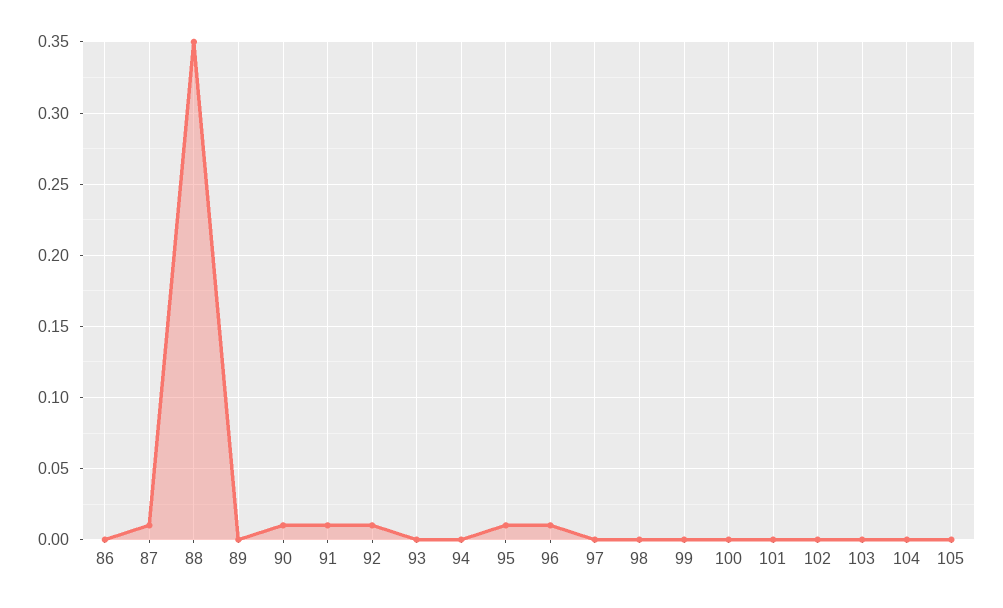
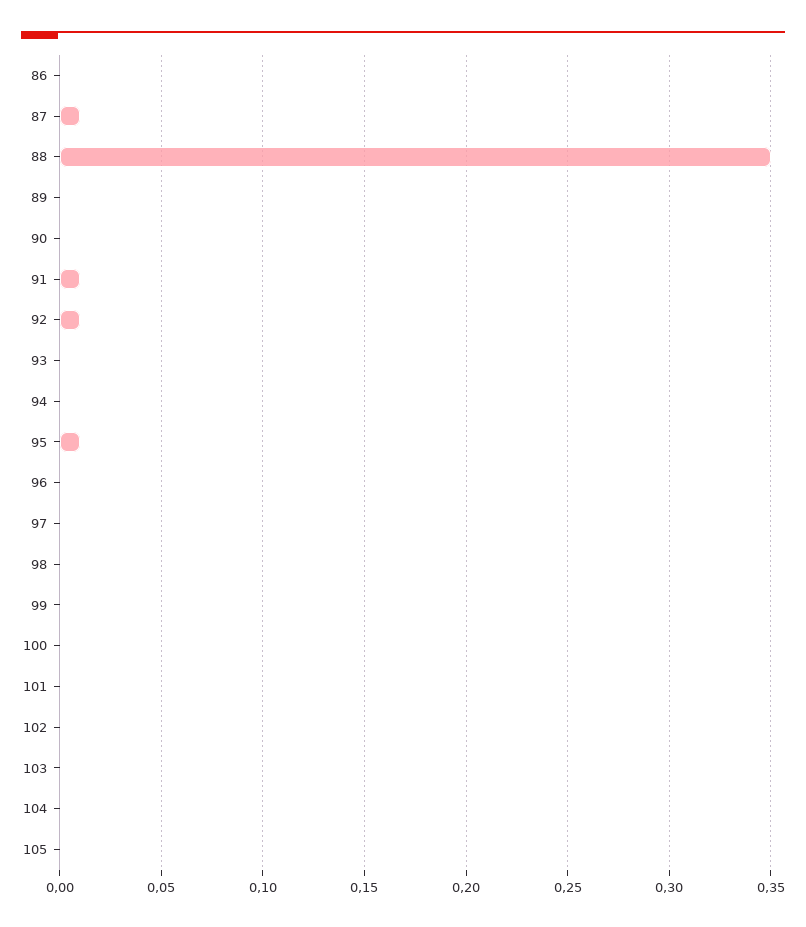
  {
    "86": 0,
    "87": 0.01,
    "88": 0.35,
    "89": 0,
-   "90": 0.01,
+   "90": 0,
    "91": 0.01,
    "92": 0.01,
    "93": 0,
    "94": 0,
    "95": 0.01,
-   "96": 0.01,
+   "96": 0,
    "97": 0,
    "98": 0,
    "99": 0,
    "100": 0,
    "101": 0,
    "102": 0,
    "103": 0,
    "104": 0,
    "105": 0
  }

